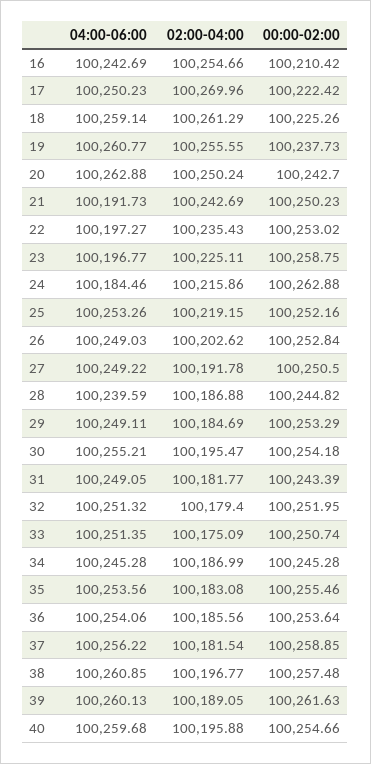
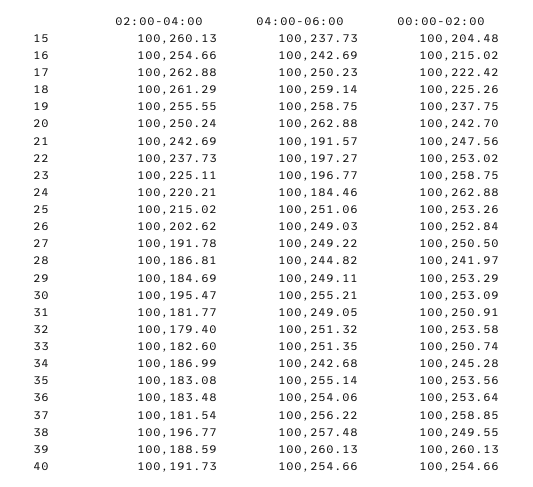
  {
    "04:00-06:00": {
      "16": 100242.69,
      "17": 100250.23,
      "18": 100259.14,
-     "19": 100260.77,
+     "19": 100258.75,
      "20": 100262.88,
-     "21": 100191.73,
+     "21": 100191.57,
      "22": 100197.27,
      "23": 100196.77,
      "24": 100184.46,
-     "25": 100253.26,
+     "25": 100251.06,
      "26": 100249.03,
      "27": 100249.22,
-     "28": 100239.59,
+     "28": 100244.82,
      "29": 100249.11,
      "30": 100255.21,
      "31": 100249.05,
      "32": 100251.32,
      "33": 100251.35,
-     "34": 100245.28,
+     "34": 100242.68,
-     "35": 100253.56,
+     "35": 100255.14,
      "36": 100254.06,
      "37": 100256.22,
-     "38": 100260.85,
+     "38": 100257.48,
      "39": 100260.13,
-     "40": 100259.68
+     "40": 100254.66,
+     "15": 100237.73
    },
    "02:00-04:00": {
      "16": 100254.66,
-     "17": 100269.96,
+     "17": 100262.88,
      "18": 100261.29,
      "19": 100255.55,
      "20": 100250.24,
      "21": 100242.69,
-     "22": 100235.43,
+     "22": 100237.73,
      "23": 100225.11,
-     "24": 100215.86,
+     "24": 100220.21,
-     "25": 100219.15,
+     "25": 100215.02,
      "26": 100202.62,
      "27": 100191.78,
-     "28": 100186.88,
+     "28": 100186.81,
      "29": 100184.69,
      "30": 100195.47,
      "31": 100181.77,
      "32": 100179.4,
-     "33": 100175.09,
+     "33": 100182.6,
      "34": 100186.99,
      "35": 100183.08,
-     "36": 100185.56,
+     "36": 100183.48,
      "37": 100181.54,
      "38": 100196.77,
-     "39": 100189.05,
+     "39": 100188.59,
-     "40": 100195.88
+     "40": 100191.73,
+     "15": 100260.13
    },
    "00:00-02:00": {
-     "16": 100210.42,
+     "16": 100215.02,
      "17": 100222.42,
      "18": 100225.26,
-     "19": 100237.73,
+     "19": 100237.75,
      "20": 100242.7,
-     "21": 100250.23,
+     "21": 100247.56,
      "22": 100253.02,
      "23": 100258.75,
      "24": 100262.88,
-     "25": 100252.16,
+     "25": 100253.26,
      "26": 100252.84,
      "27": 100250.5,
-     "28": 100244.82,
+     "28": 100241.97,
      "29": 100253.29,
-     "30": 100254.18,
+     "30": 100253.09,
-     "31": 100243.39,
+     "31": 100250.91,
-     "32": 100251.95,
+     "32": 100253.58,
      "33": 100250.74,
      "34": 100245.28,
-     "35": 100255.46,
+     "35": 100253.56,
      "36": 100253.64,
      "37": 100258.85,
-     "38": 100257.48,
+     "38": 100249.55,
-     "39": 100261.63,
+     "39": 100260.13,
-     "40": 100254.66
+     "40": 100254.66,
+     "15": 100204.48
    }
  }

